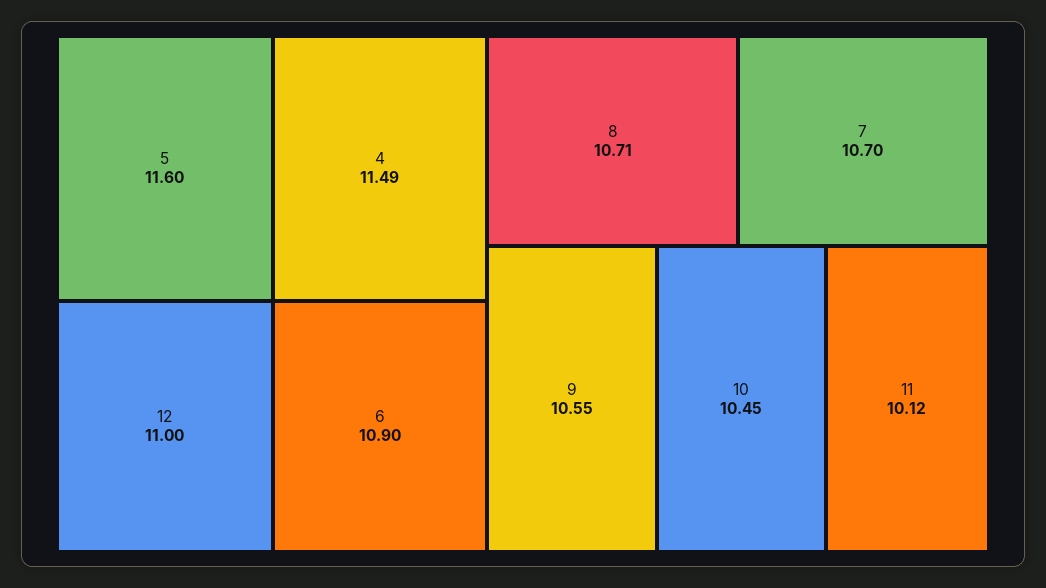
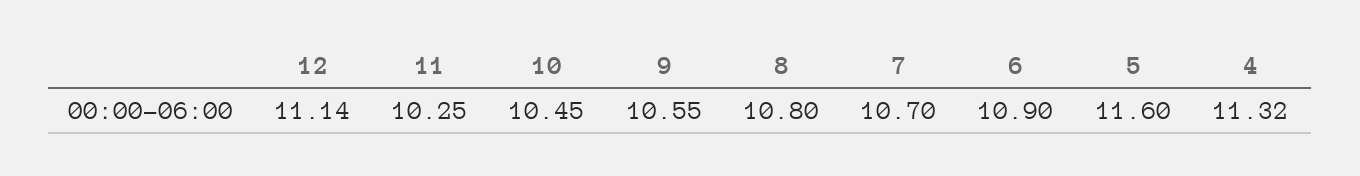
  {
    "5": 11.6,
-   "4": 11.49,
+   "4": 11.32,
-   "12": 11,
+   "12": 11.14,
    "6": 10.9,
-   "8": 10.71,
+   "8": 10.8,
    "7": 10.7,
    "9": 10.55,
    "10": 10.45,
-   "11": 10.12
+   "11": 10.25
  }

